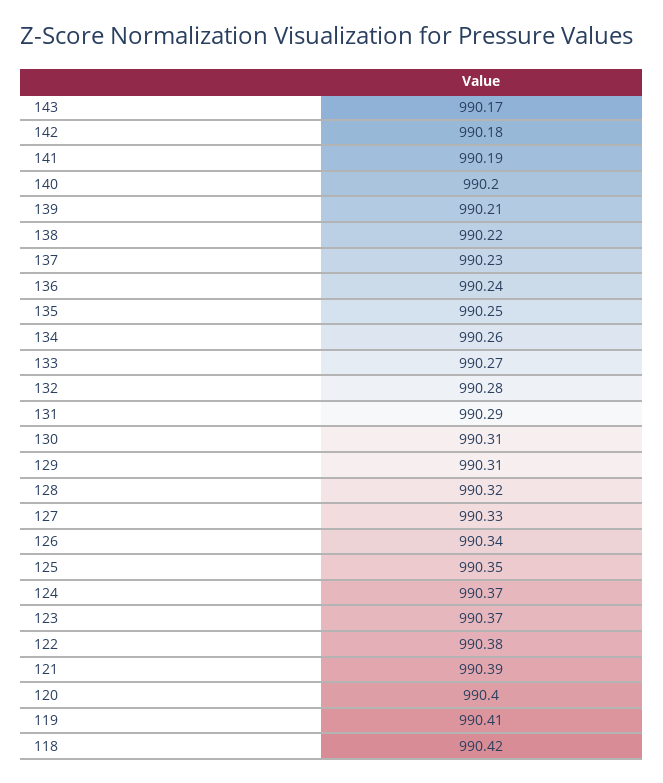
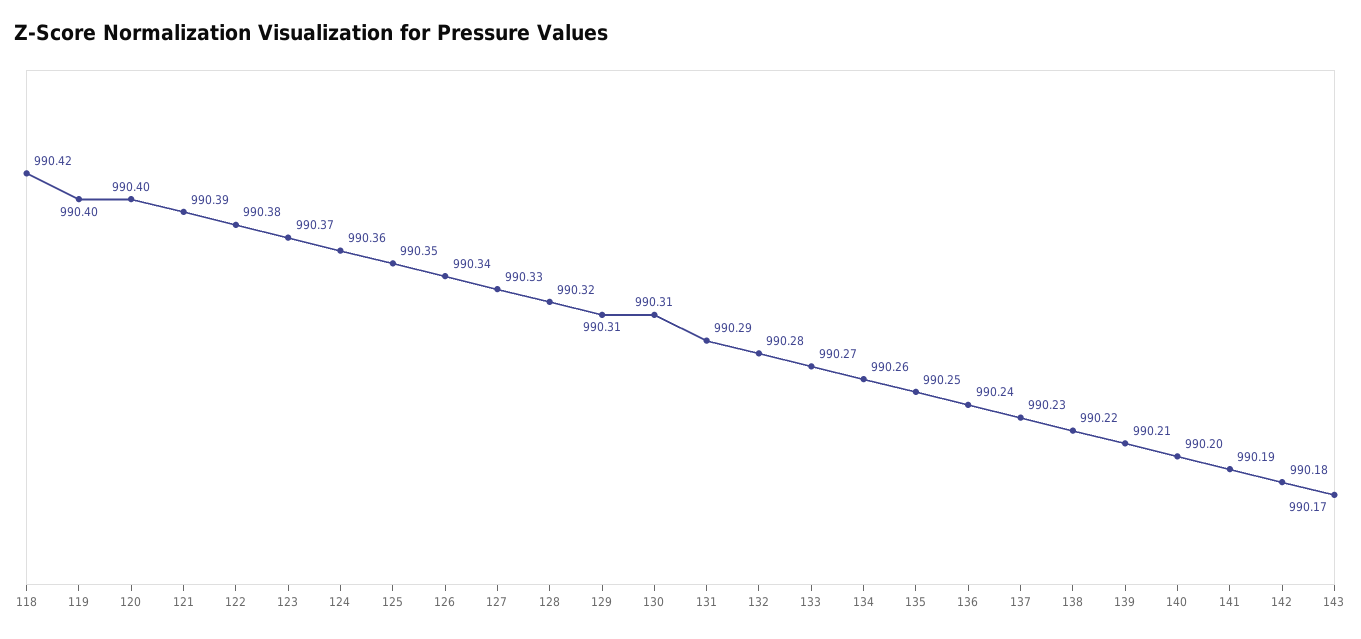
  {
    "143": 990.17,
    "142": 990.18,
    "141": 990.19,
    "140": 990.2,
    "139": 990.21,
    "138": 990.22,
    "137": 990.23,
    "136": 990.24,
    "135": 990.25,
    "134": 990.26,
    "133": 990.27,
    "132": 990.28,
    "131": 990.29,
    "130": 990.31,
    "129": 990.31,
    "128": 990.32,
    "127": 990.33,
    "126": 990.34,
    "125": 990.35,
-   "124": 990.37,
+   "124": 990.36,
    "123": 990.37,
    "122": 990.38,
    "121": 990.39,
    "120": 990.4,
-   "119": 990.41,
+   "119": 990.4,
    "118": 990.42
  }

